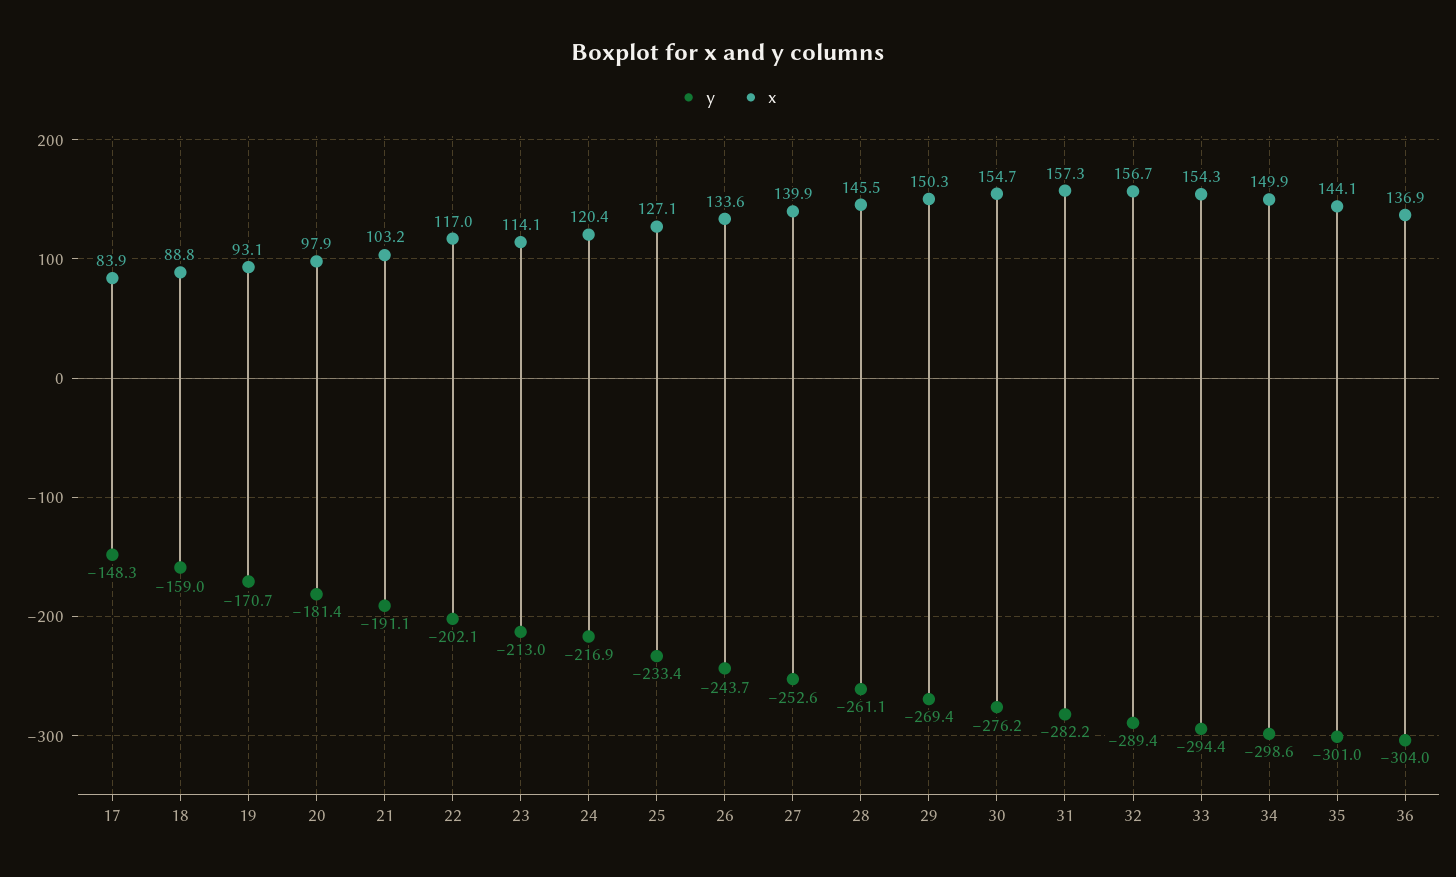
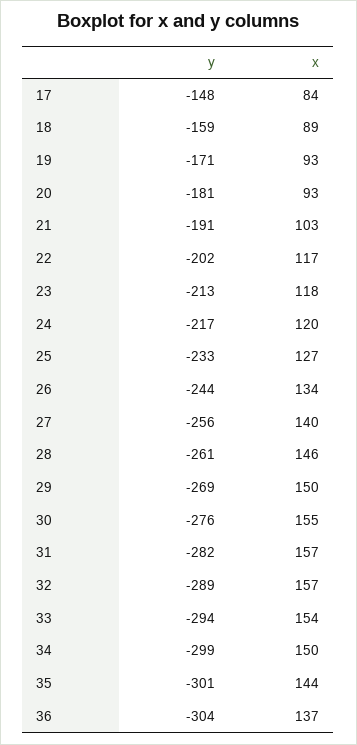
  {
    "y": {
      "17": -148.3,
      "18": -159,
      "19": -170.7,
      "20": -181.4,
      "21": -191.1,
      "22": -202.1,
      "23": -213,
      "24": -216.9,
      "25": -233.4,
      "26": -243.7,
-     "27": -252.6,
+     "27": -256,
      "28": -261.1,
      "29": -269.4,
      "30": -276.2,
      "31": -282.2,
      "32": -289.4,
      "33": -294.4,
      "34": -298.6,
      "35": -301,
      "36": -304
    },
    "x": {
      "17": 83.9,
      "18": 88.8,
      "19": 93.1,
-     "20": 97.9,
+     "20": 93,
      "21": 103.2,
      "22": 117,
-     "23": 114.1,
+     "23": 118,
      "24": 120.4,
      "25": 127.1,
      "26": 133.6,
      "27": 139.9,
      "28": 145.5,
      "29": 150.3,
      "30": 154.7,
      "31": 157.3,
      "32": 156.7,
      "33": 154.3,
      "34": 149.9,
      "35": 144.1,
      "36": 136.9
    }
  }

